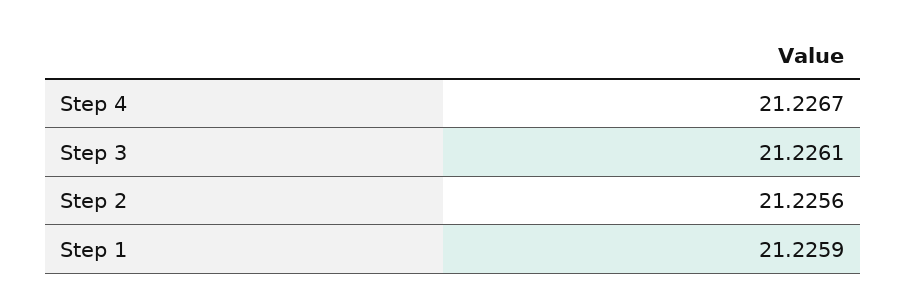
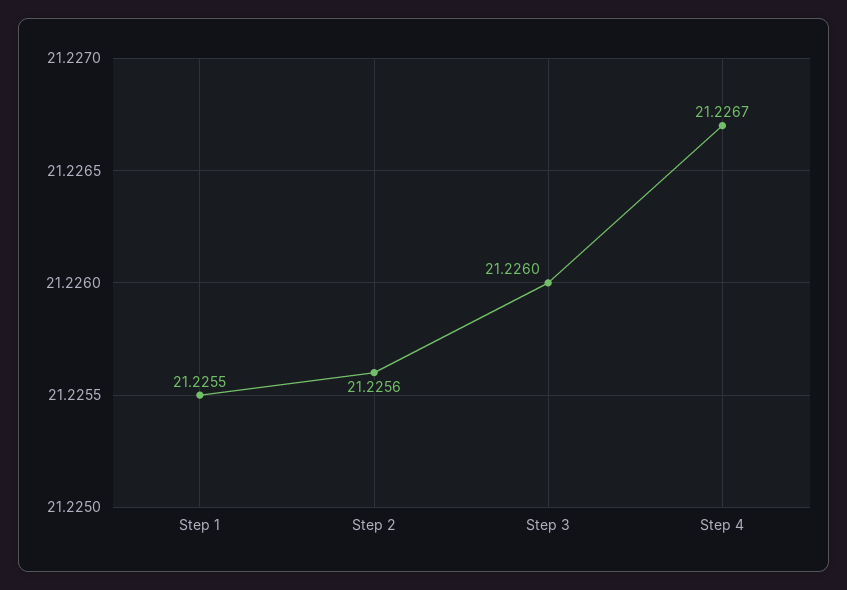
  {
    "Step 4": 21.2267,
-   "Step 3": 21.2261,
+   "Step 3": 21.226,
    "Step 2": 21.2256,
-   "Step 1": 21.2259
+   "Step 1": 21.2255
  }

